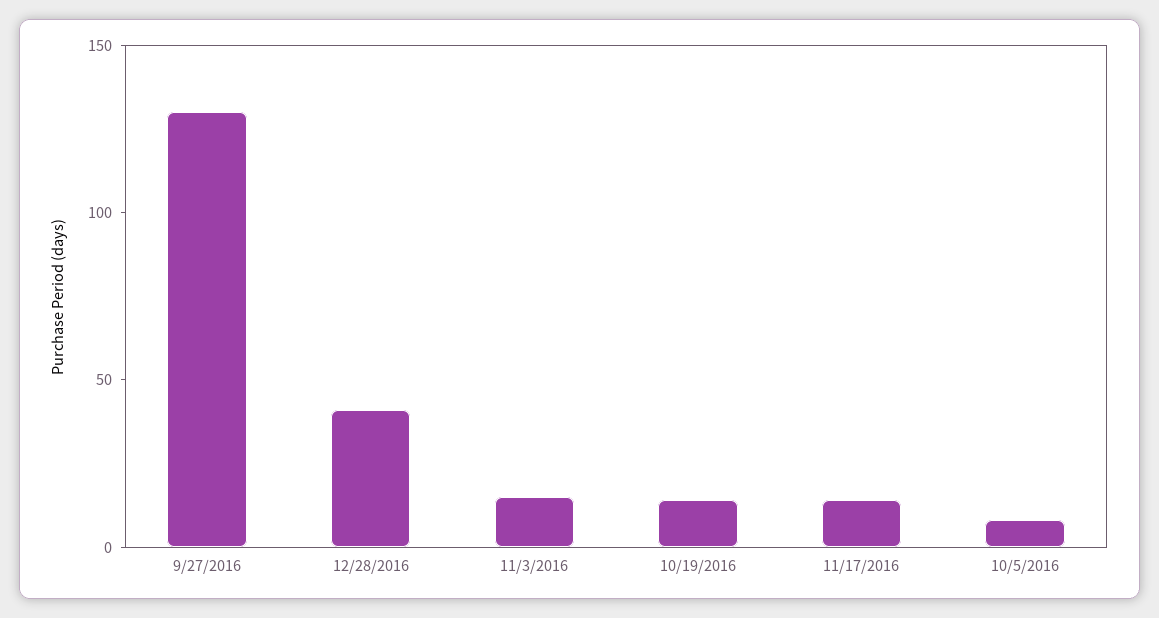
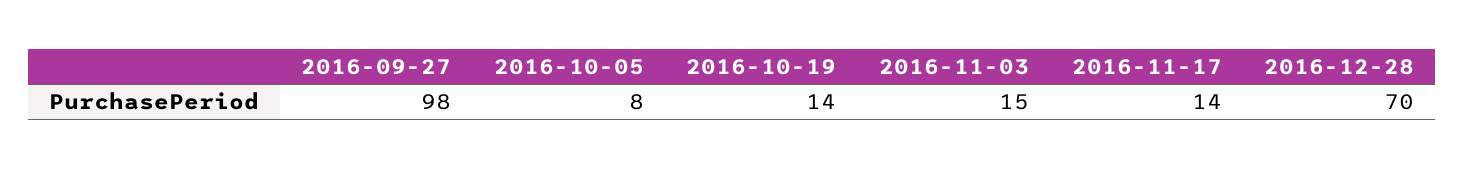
  {
-   "9/27/2016": 130,
+   "9/27/2016": 98,
-   "12/28/2016": 40,
+   "12/28/2016": 70,
    "11/3/2016": 15,
    "10/19/2016": 14,
    "11/17/2016": 14,
    "10/5/2016": 8
  }

